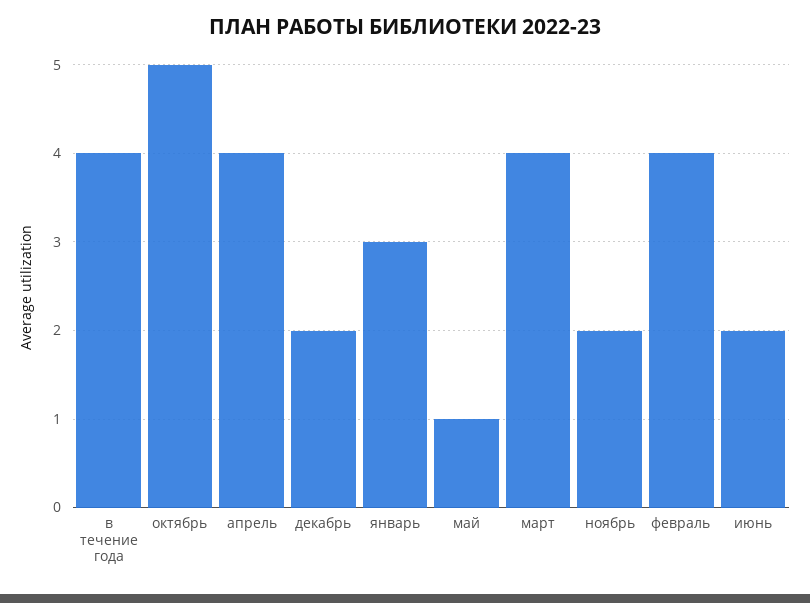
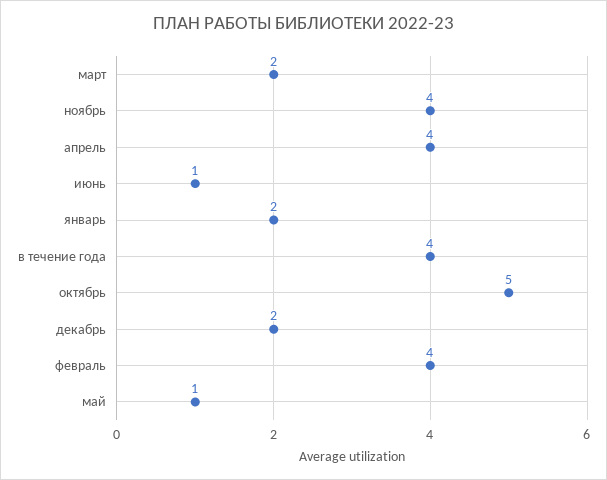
  {
    "в течение года": 4,
    "октябрь": 5,
    "апрель": 4,
    "декабрь": 2,
-   "январь": 3,
+   "январь": 2,
    "май": 1,
-   "март": 4,
+   "март": 2,
-   "ноябрь": 2,
+   "ноябрь": 4,
    "февраль": 4,
-   "июнь": 2
+   "июнь": 1
  }

